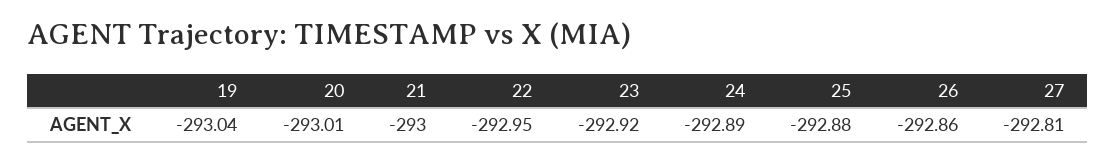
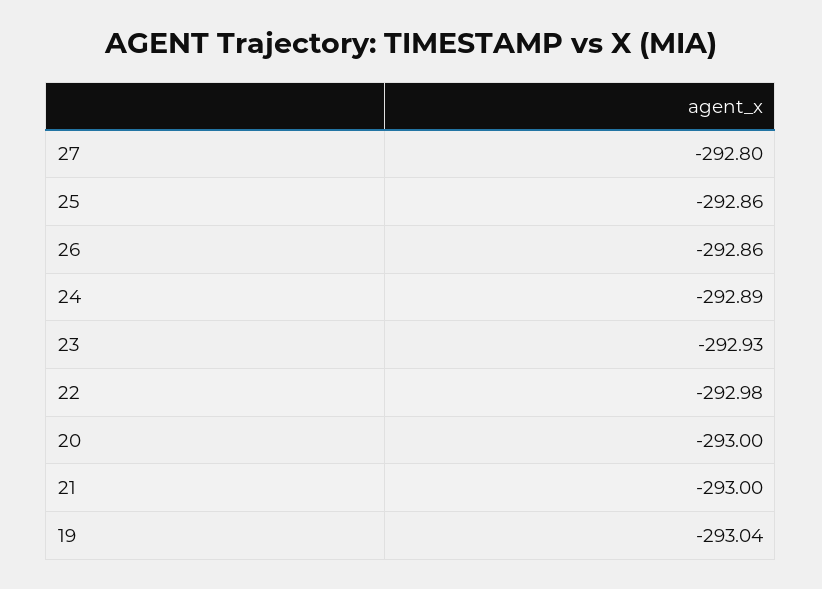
  {
    "19": -293.04,
-   "20": -293.01,
+   "20": -293,
    "21": -293,
-   "22": -292.95,
+   "22": -292.98,
-   "23": -292.92,
+   "23": -292.93,
    "24": -292.89,
-   "25": -292.88,
+   "25": -292.86,
    "26": -292.86,
-   "27": -292.81
+   "27": -292.8
  }

